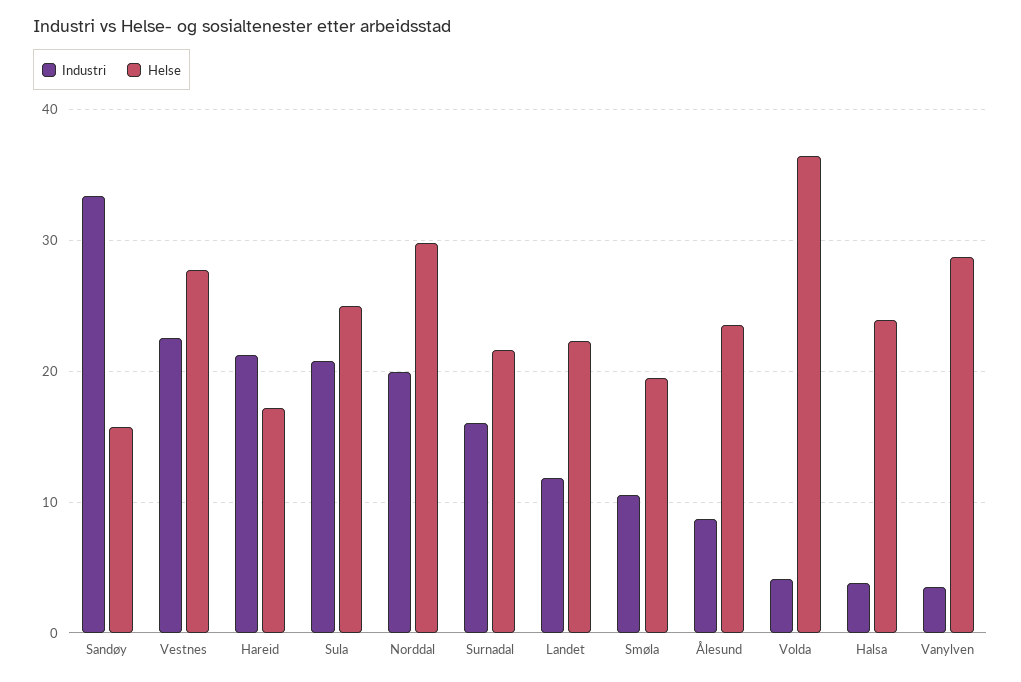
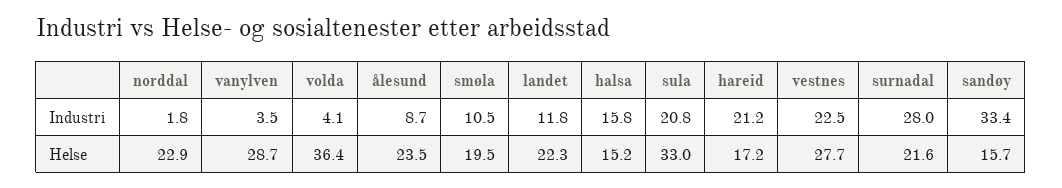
  {
    "Industri": {
      "Sandøy": 33.4,
      "Vestnes": 22.5,
      "Hareid": 21.2,
      "Sula": 20.8,
-     "Norddal": 20,
+     "Norddal": 1.8,
-     "Surnadal": 16,
+     "Surnadal": 28,
      "Landet": 11.8,
      "Smøla": 10.5,
      "Ålesund": 8.7,
      "Volda": 4.1,
-     "Halsa": 4,
+     "Halsa": 15.8,
      "Vanylven": 3.5
    },
    "Helse": {
      "Sandøy": 15.7,
      "Vestnes": 27.7,
      "Hareid": 17.2,
-     "Sula": 25,
+     "Sula": 33,
-     "Norddal": 30,
+     "Norddal": 22.9,
      "Surnadal": 21.6,
      "Landet": 22.3,
      "Smøla": 19.5,
      "Ålesund": 23.5,
      "Volda": 36.4,
-     "Halsa": 24,
+     "Halsa": 15.2,
      "Vanylven": 28.7
    }
  }

